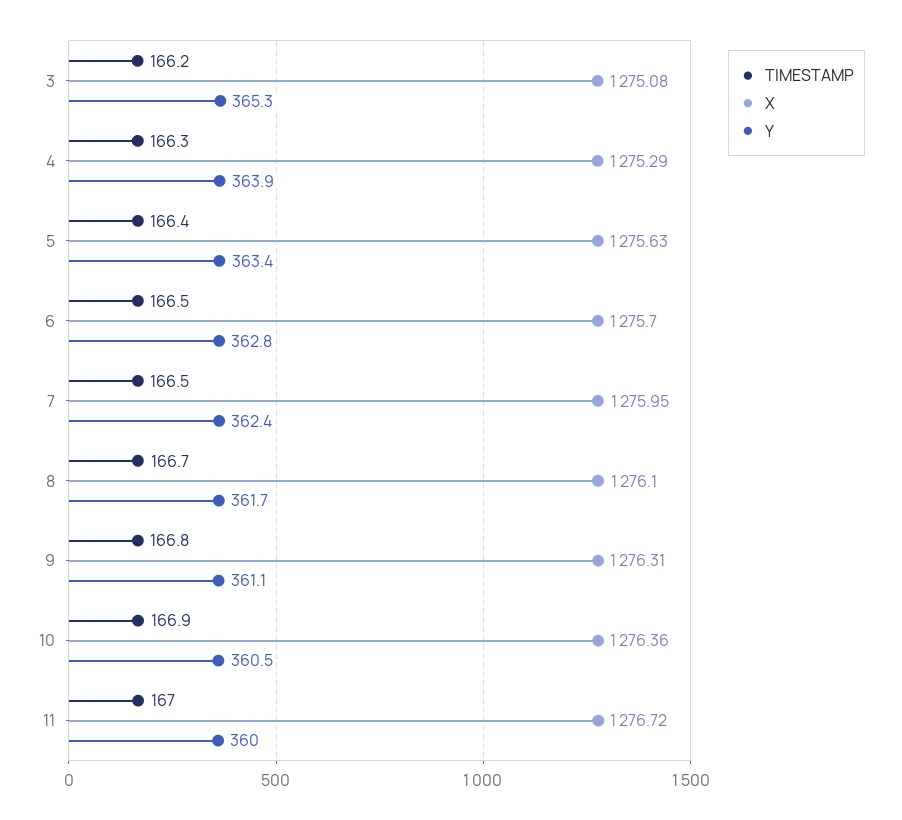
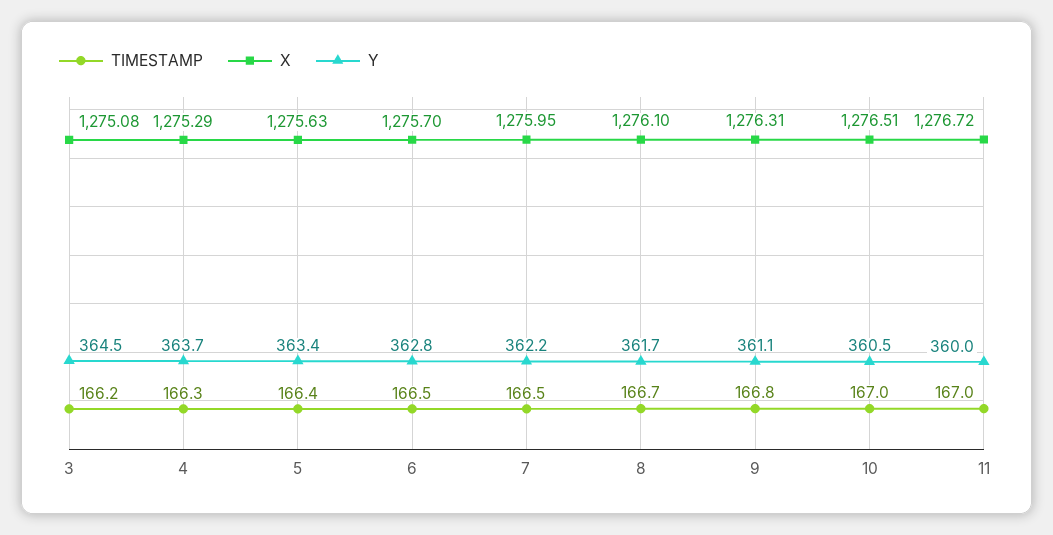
  {
    "TIMESTAMP": {
      "3": 166.2,
      "4": 166.3,
      "5": 166.4,
      "6": 166.5,
      "7": 166.5,
      "8": 166.7,
      "9": 166.8,
-     "10": 166.9,
+     "10": 167,
      "11": 167
    },
    "X": {
      "3": 1275.08,
      "4": 1275.29,
      "5": 1275.63,
      "6": 1275.7,
      "7": 1275.95,
      "8": 1276.1,
      "9": 1276.31,
-     "10": 1276.36,
+     "10": 1276.51,
      "11": 1276.72
    },
    "Y": {
-     "3": 365.3,
+     "3": 364.5,
-     "4": 363.9,
+     "4": 363.7,
      "5": 363.4,
      "6": 362.8,
-     "7": 362.4,
+     "7": 362.2,
      "8": 361.7,
      "9": 361.1,
      "10": 360.5,
      "11": 360
    }
  }

